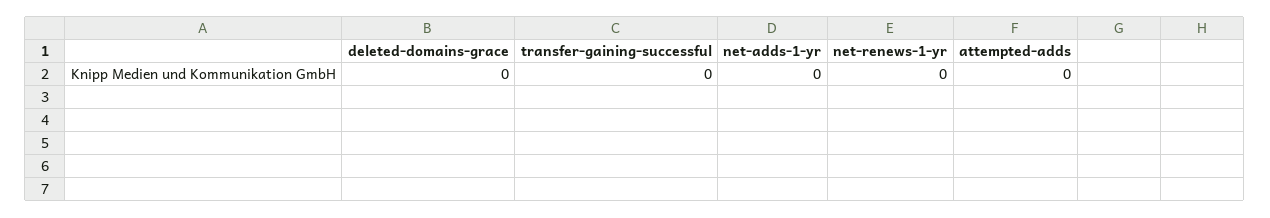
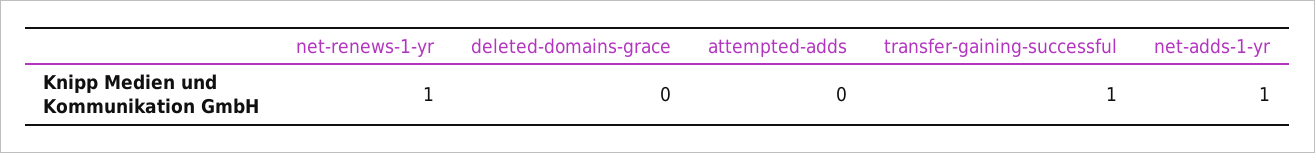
  {
    "deleted-domains-grace": 0,
-   "transfer-gaining-successful": 0,
+   "transfer-gaining-successful": 1,
-   "net-adds-1-yr": 0,
+   "net-adds-1-yr": 1,
-   "net-renews-1-yr": 0,
+   "net-renews-1-yr": 1,
    "attempted-adds": 0
  }

